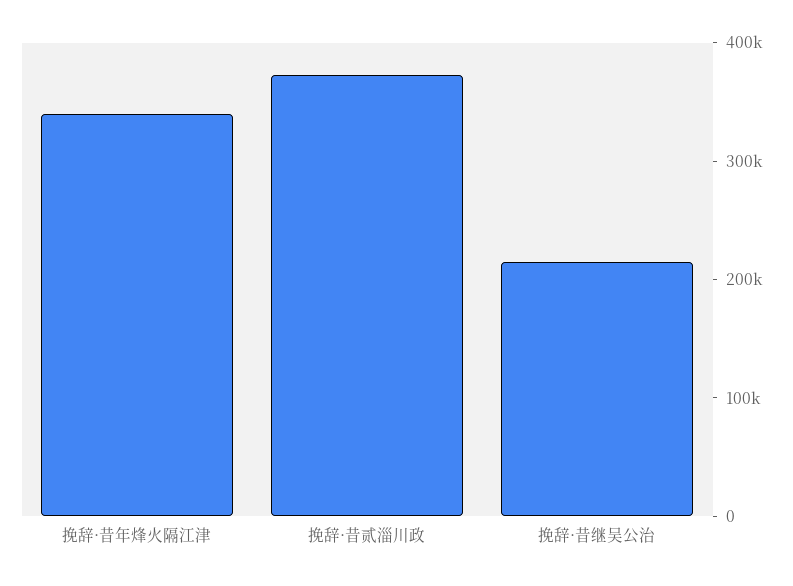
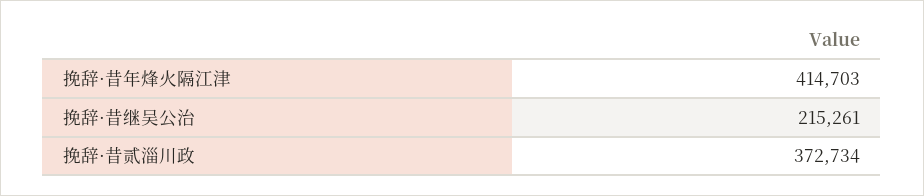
  {
-   "挽辞·昔年烽火隔江津": 340000,
+   "挽辞·昔年烽火隔江津": 414703,
    "挽辞·昔贰淄川政": 372734,
    "挽辞·昔继吴公治": 215261
  }

